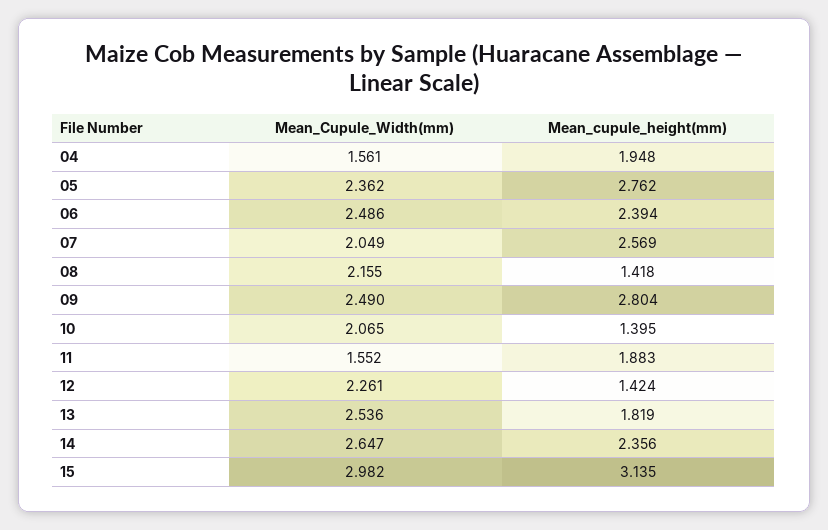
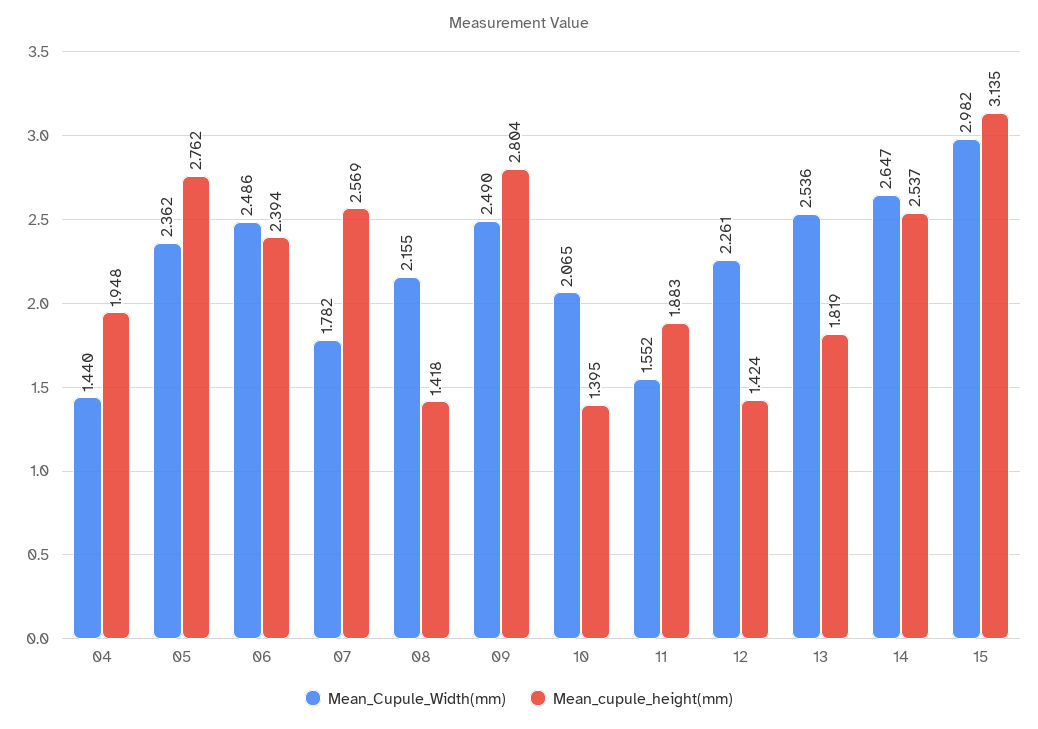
  {
    "Mean_Cupule_Width(mm)": {
-     "04": 1.561,
+     "04": 1.44,
      "05": 2.362,
      "06": 2.486,
-     "07": 2.049,
+     "07": 1.782,
      "08": 2.155,
      "09": 2.49,
      "10": 2.065,
      "11": 1.552,
      "12": 2.261,
      "13": 2.536,
      "14": 2.647,
      "15": 2.982
    },
    "Mean_cupule_height(mm)": {
      "04": 1.948,
      "05": 2.762,
      "06": 2.394,
      "07": 2.569,
      "08": 1.418,
      "09": 2.804,
      "10": 1.395,
      "11": 1.883,
      "12": 1.424,
      "13": 1.819,
-     "14": 2.356,
+     "14": 2.537,
      "15": 3.135
    }
  }

